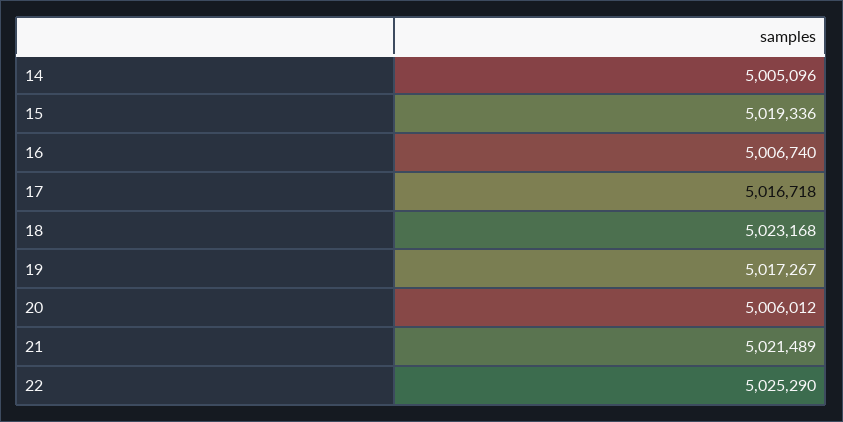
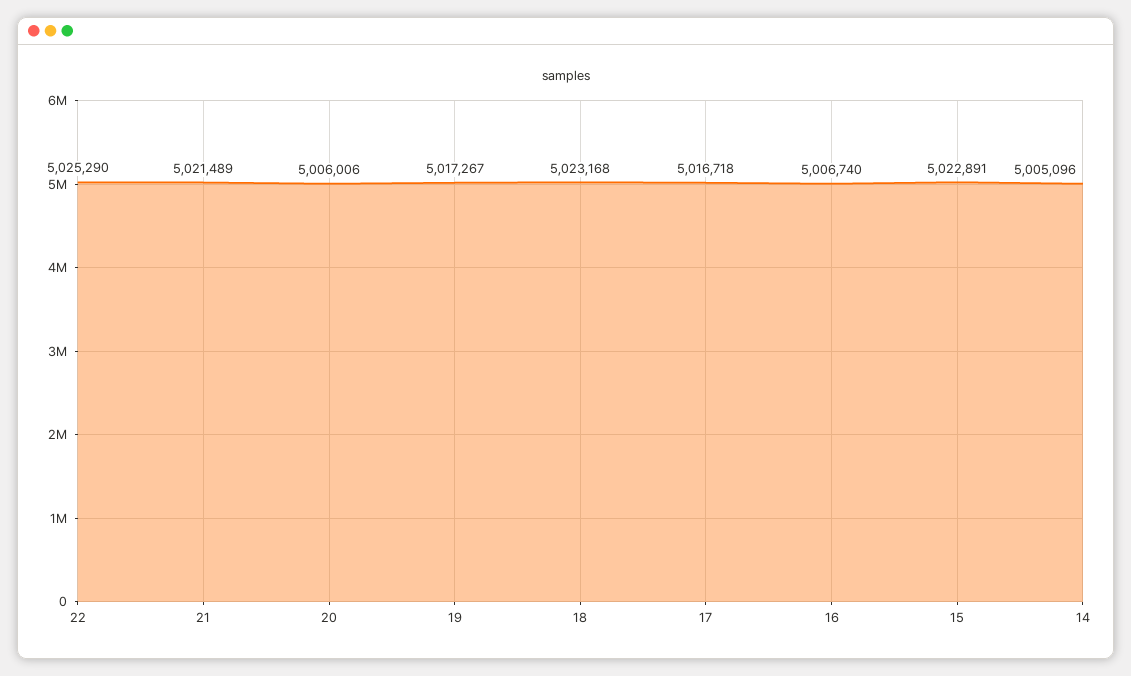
  {
    "14": 5005096,
-   "15": 5019336,
+   "15": 5022891,
    "16": 5006740,
    "17": 5016718,
    "18": 5023168,
    "19": 5017267,
-   "20": 5006012,
+   "20": 5006006,
    "21": 5021489,
    "22": 5025290
  }

